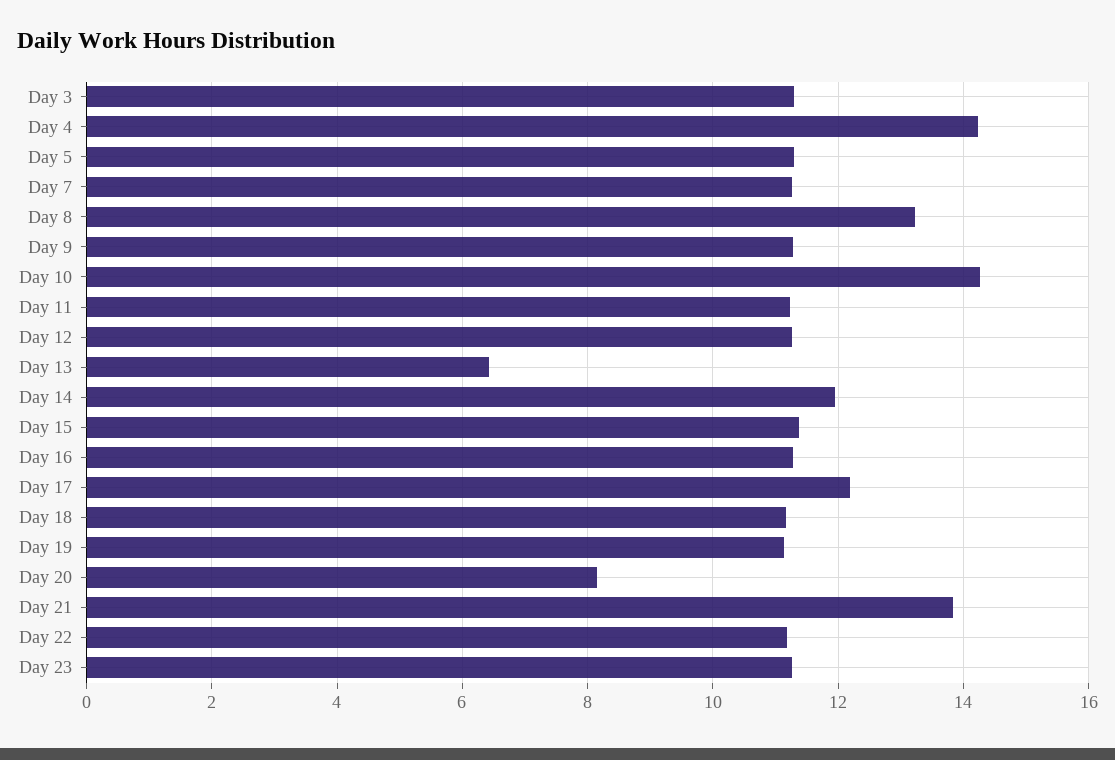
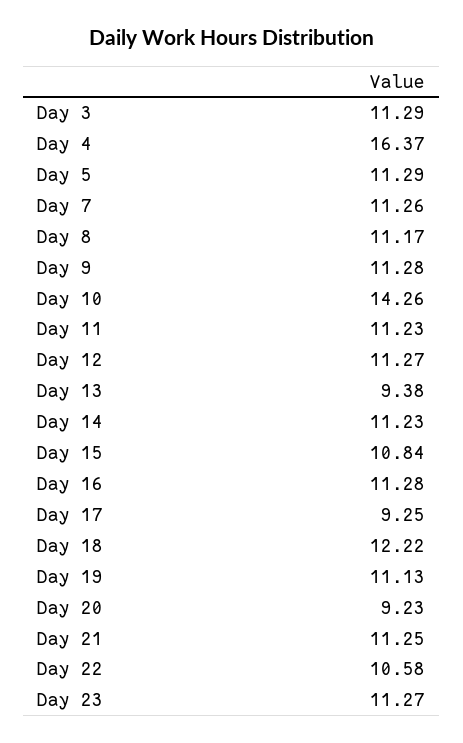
  {
    "Day 3": 11.29,
-   "Day 4": 14.2,
+   "Day 4": 16.37,
    "Day 5": 11.29,
    "Day 7": 11.26,
-   "Day 8": 13.2,
+   "Day 8": 11.17,
    "Day 9": 11.28,
    "Day 10": 14.26,
    "Day 11": 11.23,
    "Day 12": 11.27,
-   "Day 13": 6.4,
+   "Day 13": 9.38,
-   "Day 14": 12,
+   "Day 14": 11.23,
-   "Day 15": 11.4,
+   "Day 15": 10.84,
    "Day 16": 11.28,
-   "Day 17": 12.2,
+   "Day 17": 9.25,
-   "Day 18": 11.2,
+   "Day 18": 12.22,
    "Day 19": 11.13,
-   "Day 20": 8.2,
+   "Day 20": 9.23,
-   "Day 21": 13.8,
+   "Day 21": 11.25,
-   "Day 22": 11.2,
+   "Day 22": 10.58,
    "Day 23": 11.27
  }

